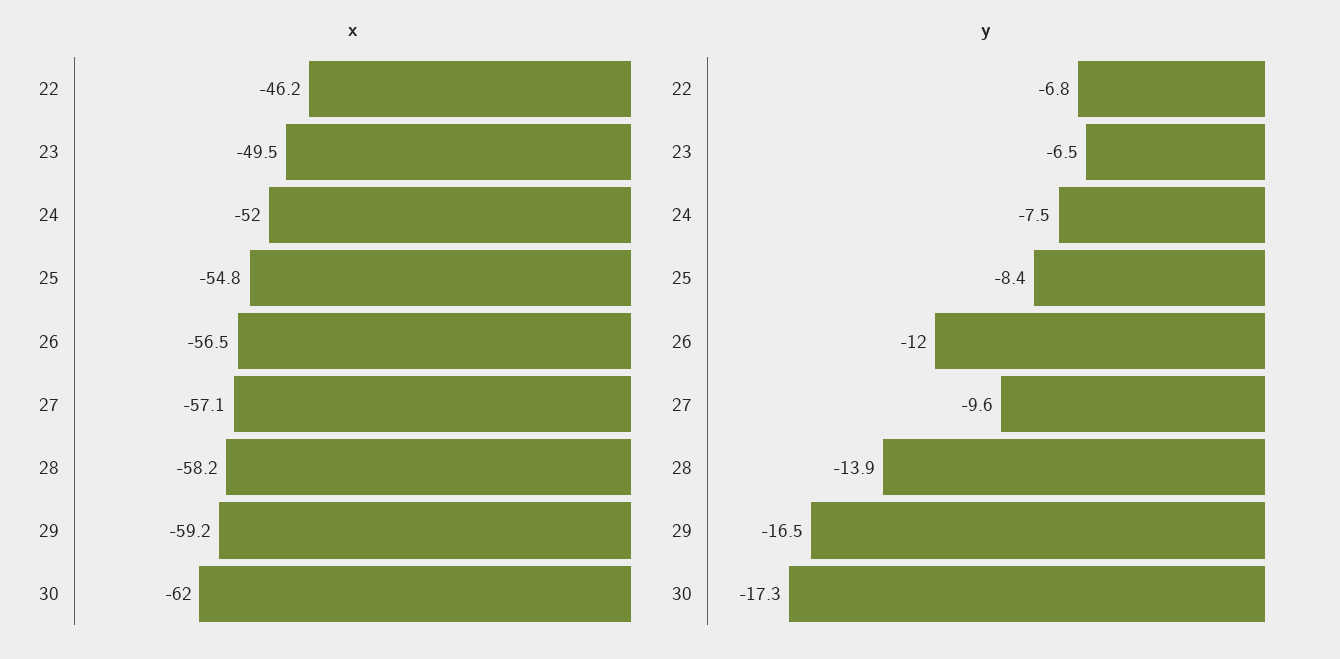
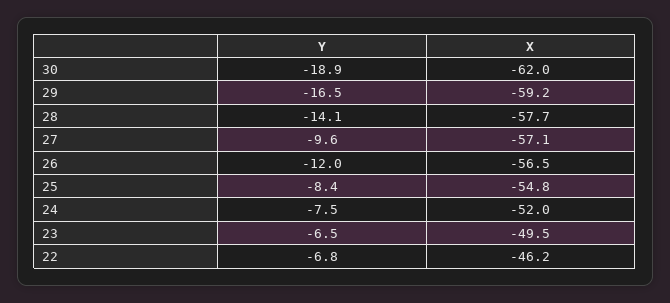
  {
    "x": {
      "22": -46.2,
      "23": -49.5,
      "24": -52,
      "25": -54.8,
      "26": -56.5,
      "27": -57.1,
-     "28": -58.2,
+     "28": -57.7,
      "29": -59.2,
      "30": -62
    },
    "y": {
      "22": -6.8,
      "23": -6.5,
      "24": -7.5,
      "25": -8.4,
      "26": -12,
      "27": -9.6,
-     "28": -13.9,
+     "28": -14.1,
      "29": -16.5,
-     "30": -17.3
+     "30": -18.9
    }
  }

